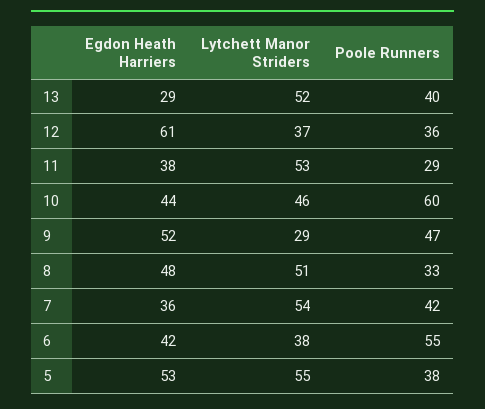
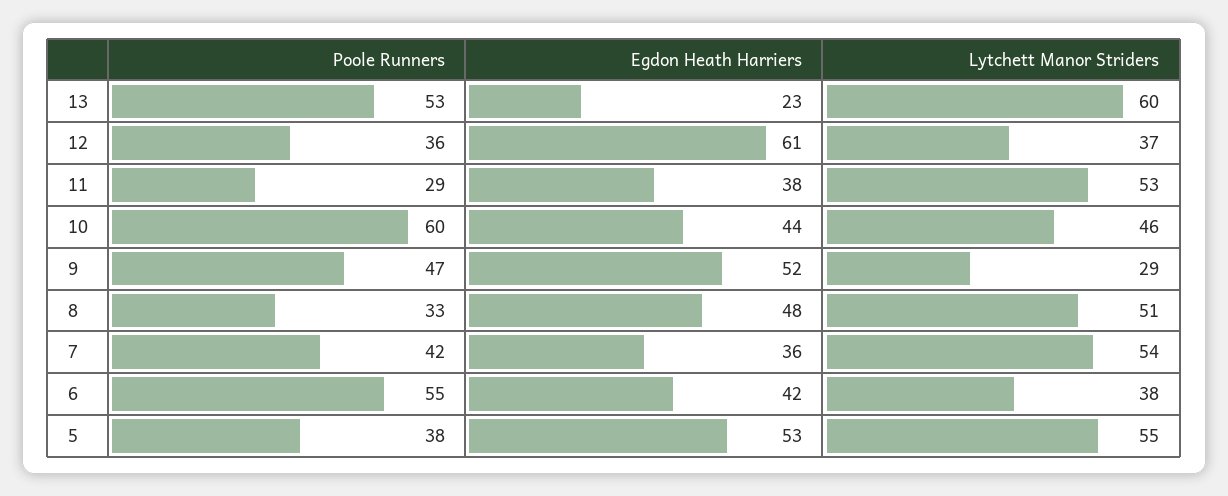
  {
    "Egdon Heath Harriers": {
-     "13": 29,
+     "13": 23,
      "12": 61,
      "11": 38,
      "10": 44,
      "9": 52,
      "8": 48,
      "7": 36,
      "6": 42,
      "5": 53
    },
    "Lytchett Manor Striders": {
-     "13": 52,
+     "13": 60,
      "12": 37,
      "11": 53,
      "10": 46,
      "9": 29,
      "8": 51,
      "7": 54,
      "6": 38,
      "5": 55
    },
    "Poole Runners": {
-     "13": 40,
+     "13": 53,
      "12": 36,
      "11": 29,
      "10": 60,
      "9": 47,
      "8": 33,
      "7": 42,
      "6": 55,
      "5": 38
    }
  }

